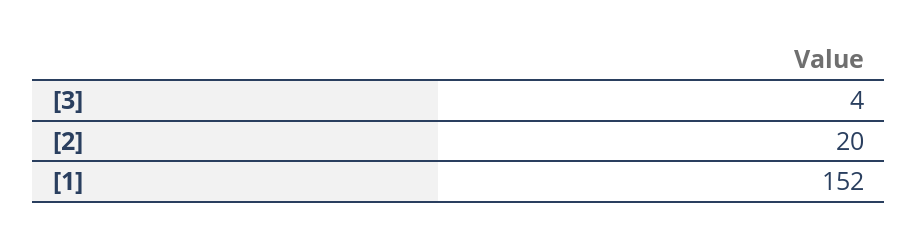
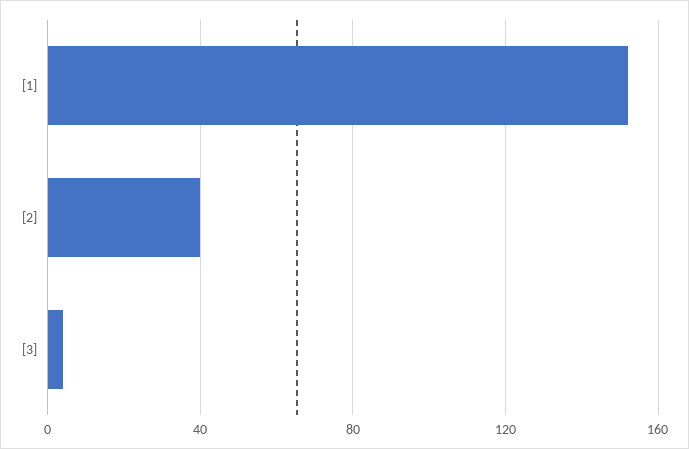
  {
    "[3]": 4,
-   "[2]": 20,
+   "[2]": 40,
    "[1]": 152
  }

